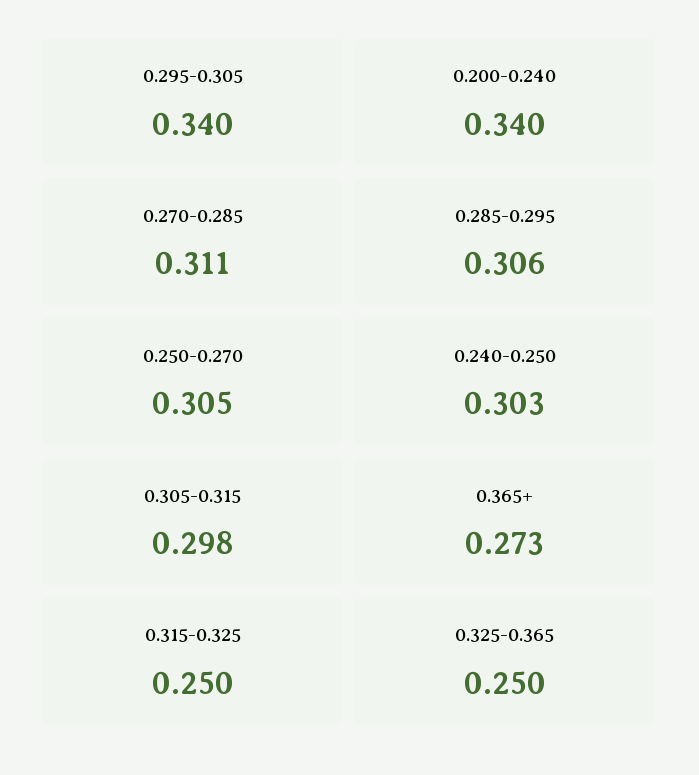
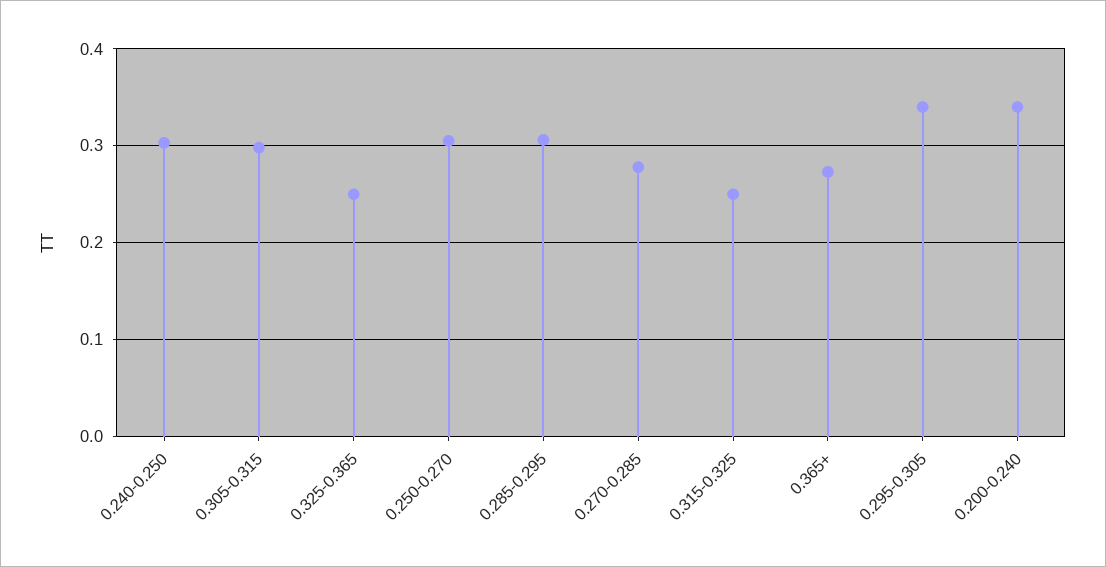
  {
    "0.295-0.305": 0.34,
    "0.200-0.240": 0.34,
-   "0.270-0.285": 0.311,
+   "0.270-0.285": 0.28,
    "0.285-0.295": 0.306,
    "0.250-0.270": 0.305,
    "0.240-0.250": 0.303,
    "0.305-0.315": 0.298,
    "0.365+": 0.273,
    "0.315-0.325": 0.25,
    "0.325-0.365": 0.25
  }

